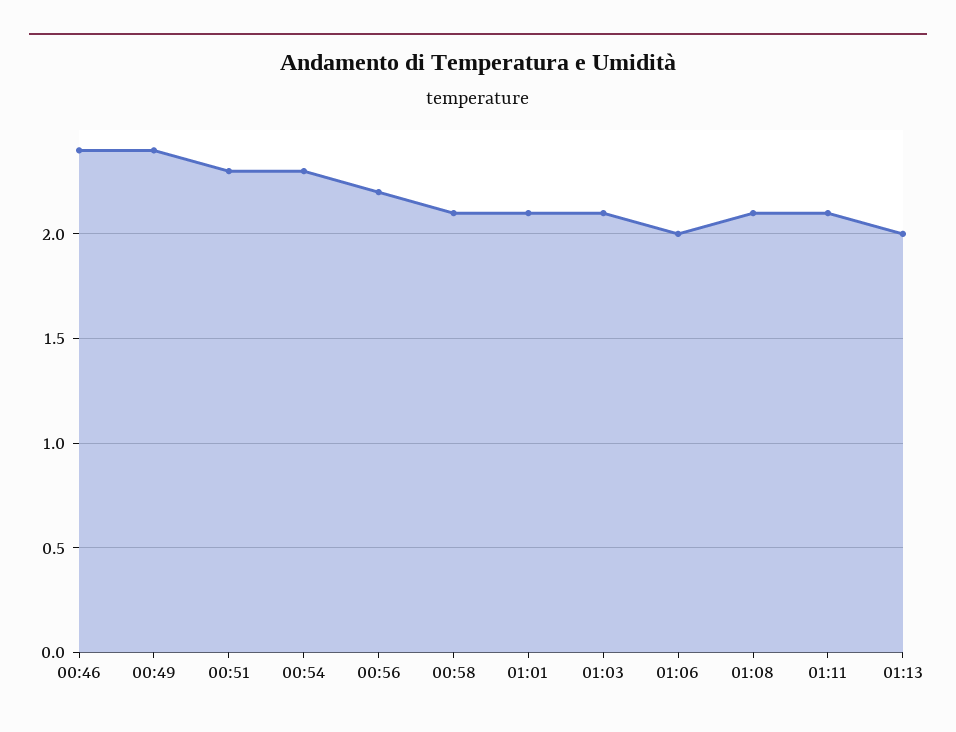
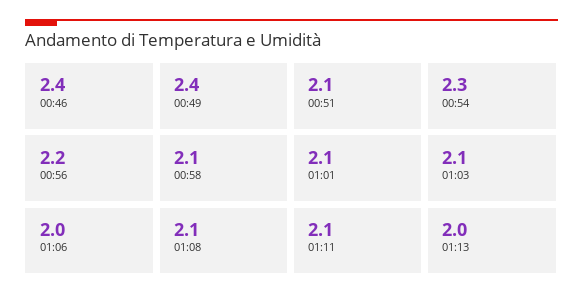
  {
    "00:46": 2.4,
    "00:49": 2.4,
-   "00:51": 2.3,
+   "00:51": 2.1,
    "00:54": 2.3,
    "00:56": 2.2,
    "00:58": 2.1,
    "01:01": 2.1,
    "01:03": 2.1,
    "01:06": 2,
    "01:08": 2.1,
    "01:11": 2.1,
    "01:13": 2
  }

